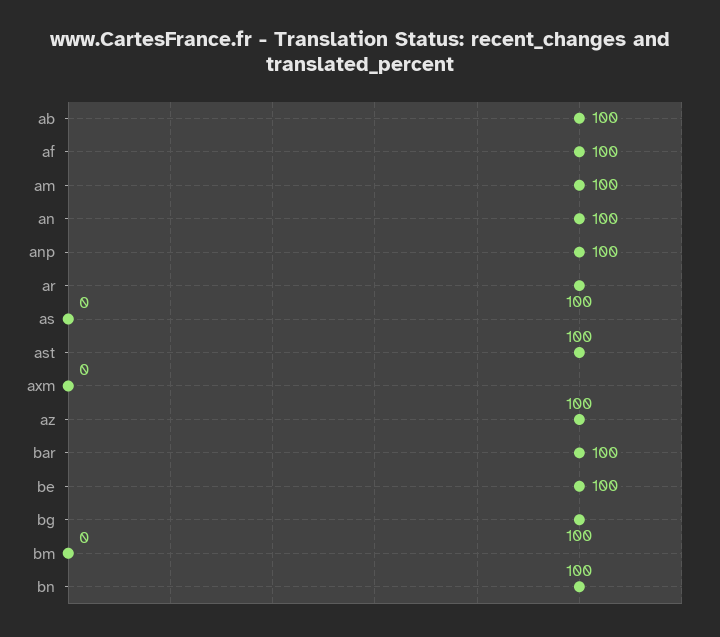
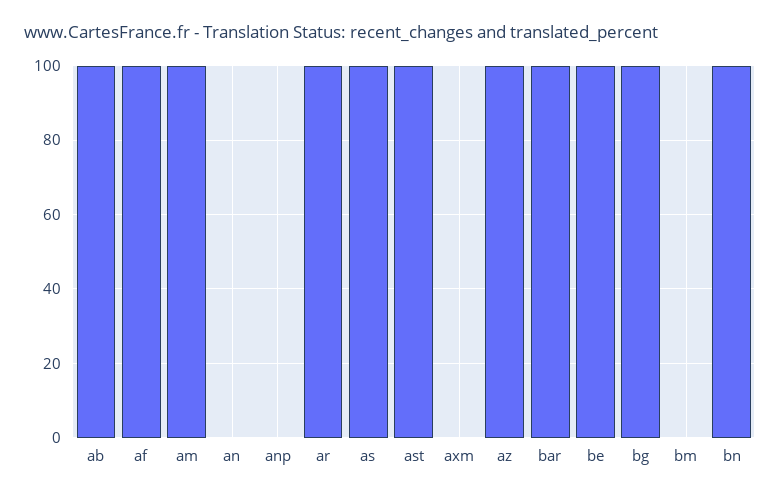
  {
    "ab": 100,
    "af": 100,
    "am": 100,
-   "an": 100,
+   "an": 0,
-   "anp": 100,
+   "anp": 0,
    "ar": 100,
-   "as": 0,
+   "as": 100,
    "ast": 100,
    "axm": 0,
    "az": 100,
    "bar": 100,
    "be": 100,
    "bg": 100,
    "bm": 0,
    "bn": 100
  }

